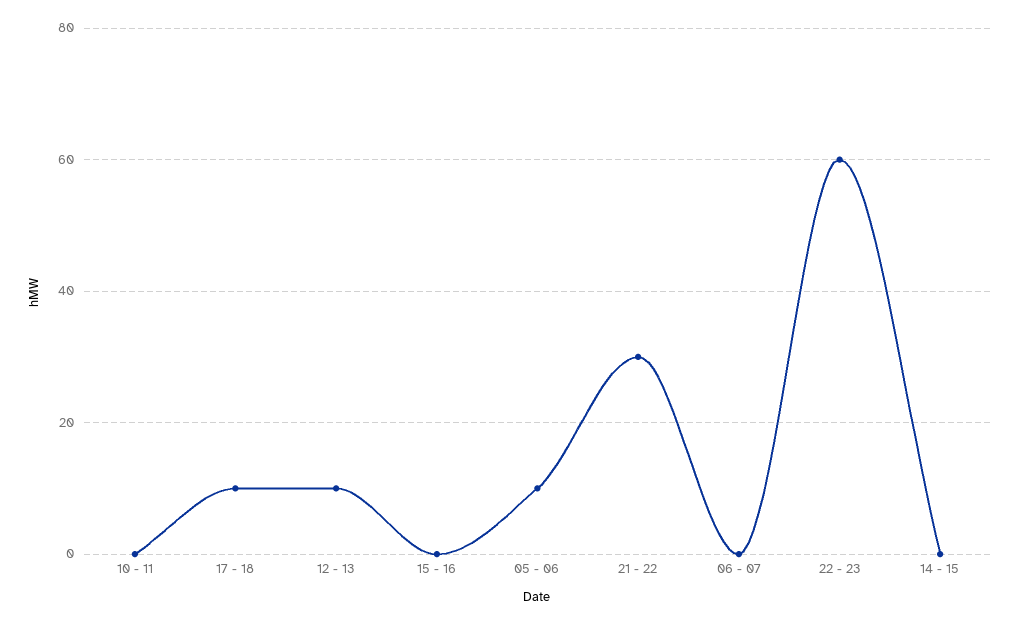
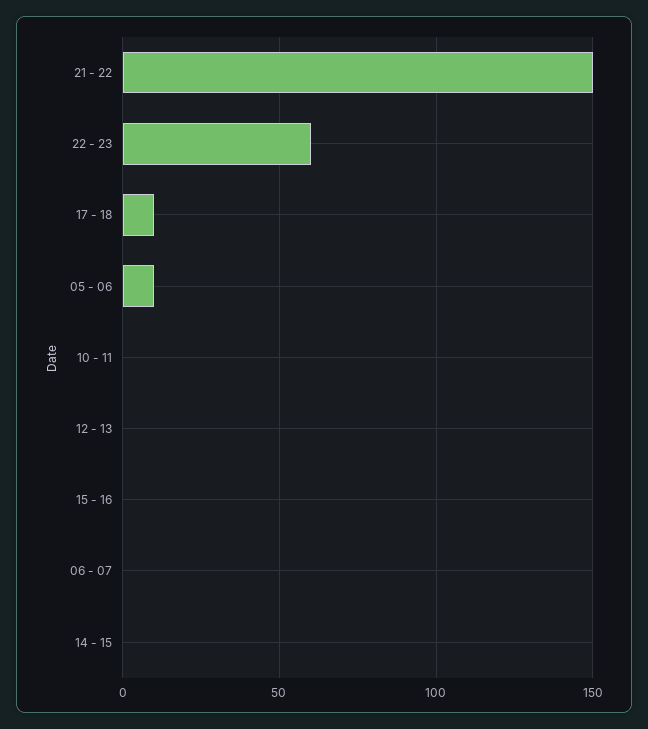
  {
    "10 - 11": 0,
    "17 - 18": 10,
-   "12 - 13": 10,
+   "12 - 13": 0,
    "15 - 16": 0,
    "05 - 06": 10,
-   "21 - 22": 30,
+   "21 - 22": 150,
    "06 - 07": 0,
    "22 - 23": 60,
    "14 - 15": 0
  }

